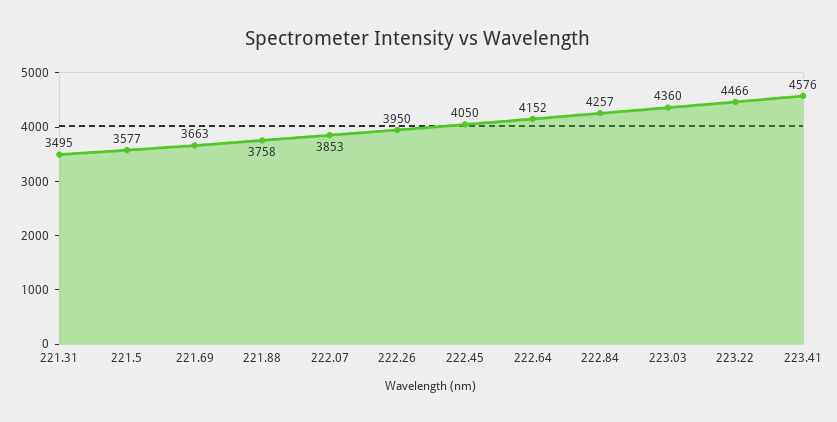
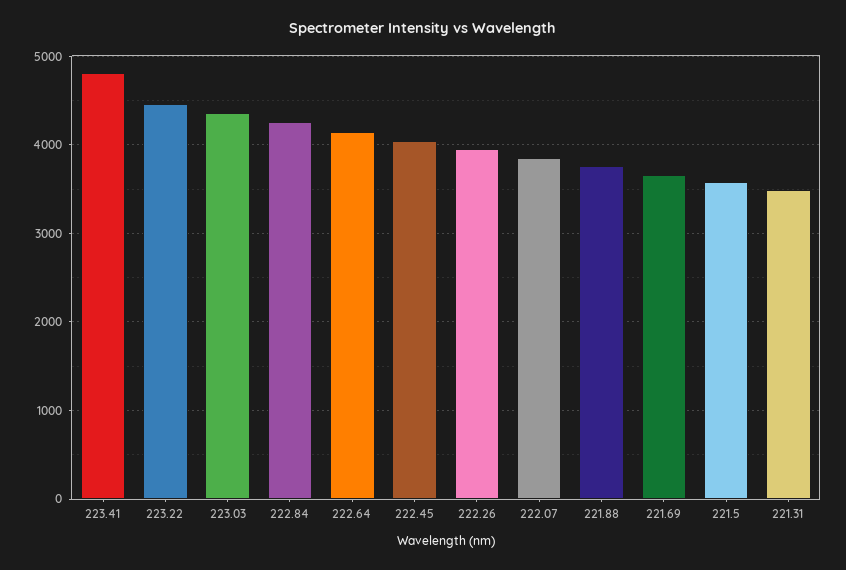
  {
    "221.31": 3495,
    "221.5": 3577,
    "221.69": 3663,
    "221.88": 3758,
    "222.07": 3853,
    "222.26": 3950,
    "222.45": 4050,
    "222.64": 4152,
    "222.84": 4257,
    "223.03": 4360,
    "223.22": 4466,
-   "223.41": 4576
+   "223.41": 4800
  }

